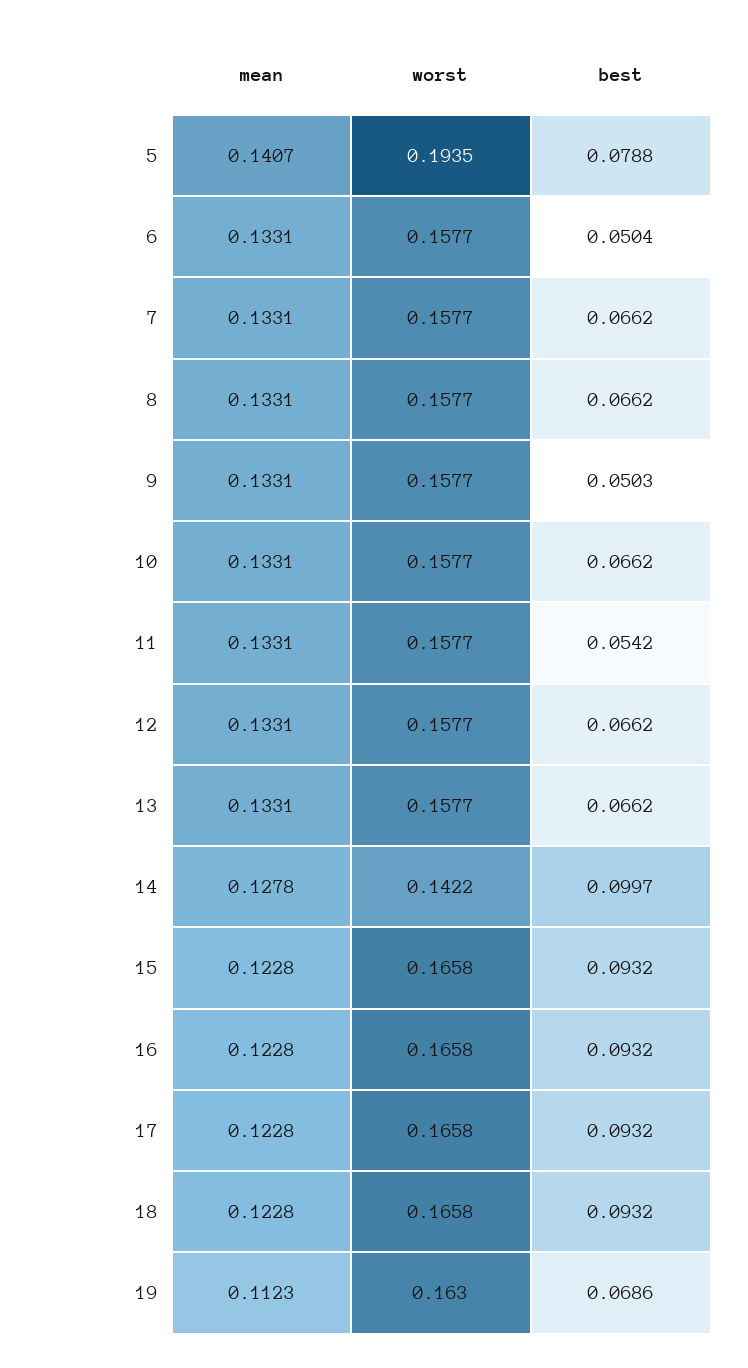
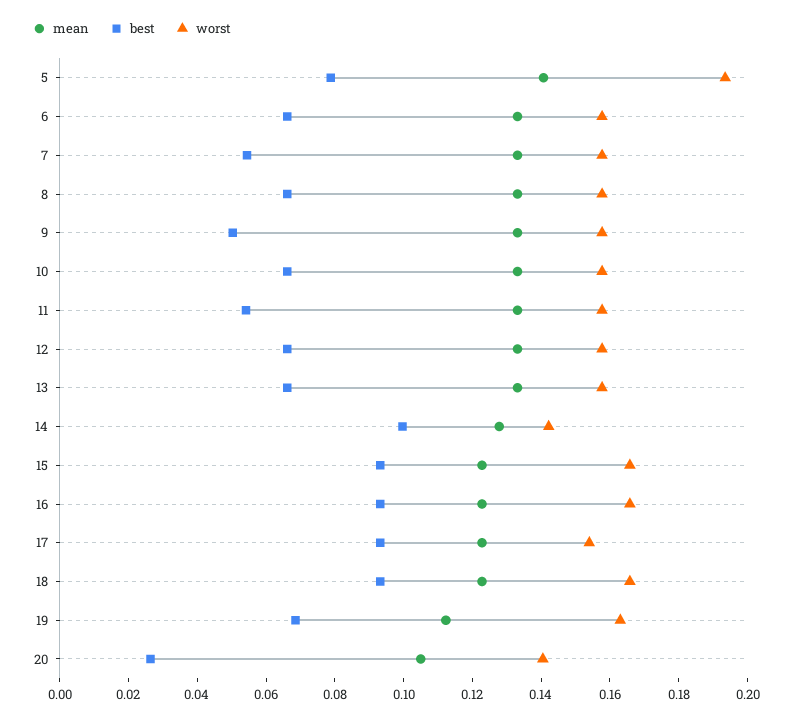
  {
    "mean": {
      "5": 0.1407,
      "6": 0.1331,
      "7": 0.1331,
      "8": 0.1331,
      "9": 0.1331,
      "10": 0.1331,
      "11": 0.1331,
      "12": 0.1331,
      "13": 0.1331,
      "14": 0.1278,
      "15": 0.1228,
      "16": 0.1228,
      "17": 0.1228,
      "18": 0.1228,
-     "19": 0.1123
+     "19": 0.1123,
+     "20": 0.105
    },
    "worst": {
      "5": 0.1935,
      "6": 0.1577,
      "7": 0.1577,
      "8": 0.1577,
      "9": 0.1577,
      "10": 0.1577,
      "11": 0.1577,
      "12": 0.1577,
      "13": 0.1577,
      "14": 0.1422,
      "15": 0.1658,
      "16": 0.1658,
-     "17": 0.1658,
+     "17": 0.155,
      "18": 0.1658,
-     "19": 0.163
+     "19": 0.163,
+     "20": 0.14
    },
    "best": {
      "5": 0.0788,
-     "6": 0.0504,
+     "6": 0.065,
-     "7": 0.0662,
+     "7": 0.055,
      "8": 0.0662,
      "9": 0.0503,
      "10": 0.0662,
      "11": 0.0542,
      "12": 0.0662,
      "13": 0.0662,
      "14": 0.0997,
      "15": 0.0932,
      "16": 0.0932,
      "17": 0.0932,
      "18": 0.0932,
-     "19": 0.0686
+     "19": 0.0686,
+     "20": 0.025
    }
  }

